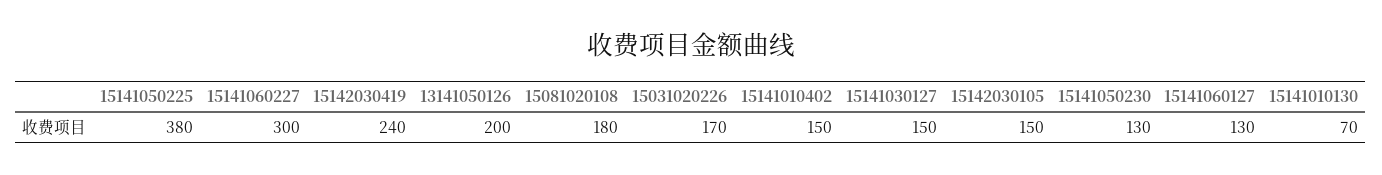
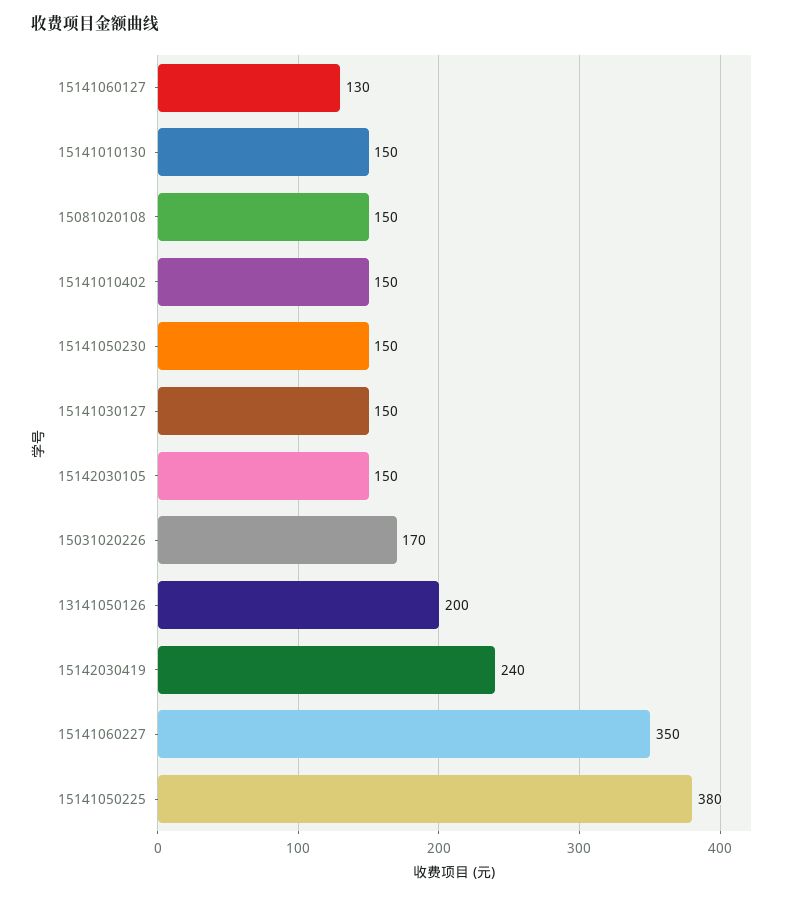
  {
    "15141050225": 380,
-   "15141060227": 300,
+   "15141060227": 350,
    "15142030419": 240,
    "13141050126": 200,
-   "15081020108": 180,
+   "15081020108": 150,
    "15031020226": 170,
    "15141010402": 150,
    "15141030127": 150,
    "15142030105": 150,
-   "15141050230": 130,
+   "15141050230": 150,
    "15141060127": 130,
-   "15141010130": 70
+   "15141010130": 150
  }

